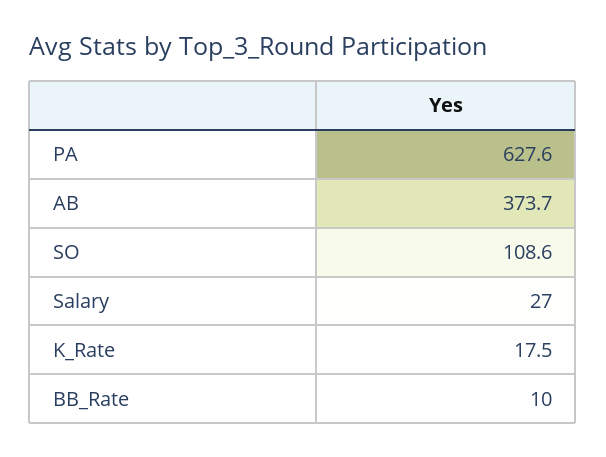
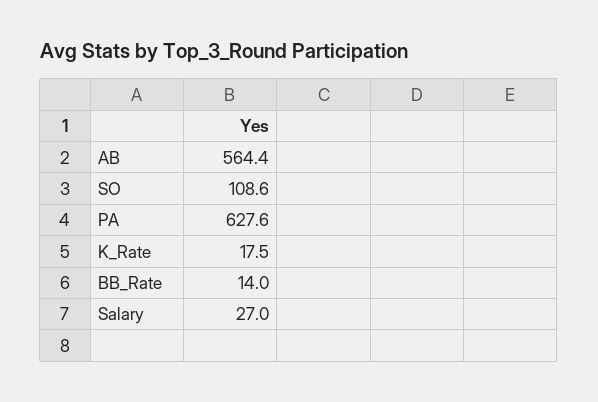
  {
    "PA": 627.6,
-   "AB": 373.7,
+   "AB": 564.4,
    "SO": 108.6,
    "Salary": 27,
    "K_Rate": 17.5,
-   "BB_Rate": 10
+   "BB_Rate": 14
  }

